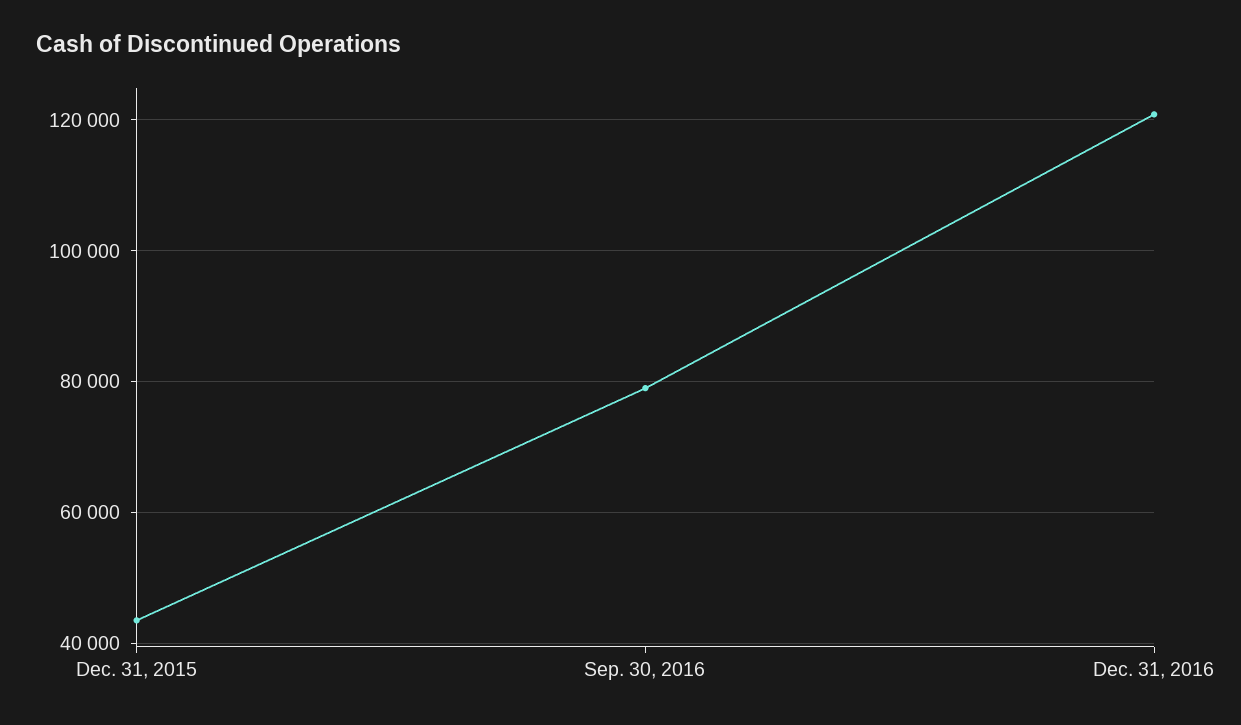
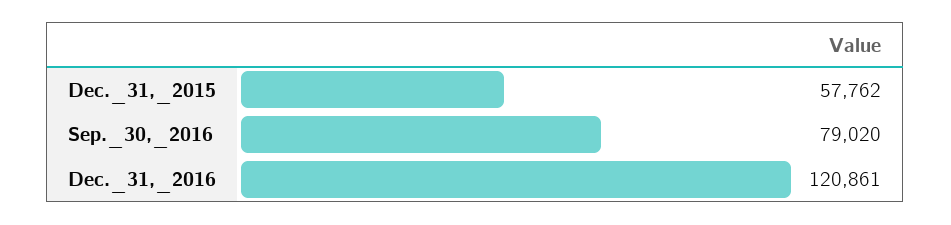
  {
-   "Dec. 31, 2015": 44000,
+   "Dec. 31, 2015": 57762,
    "Sep. 30, 2016": 79020,
    "Dec. 31, 2016": 120861
  }

